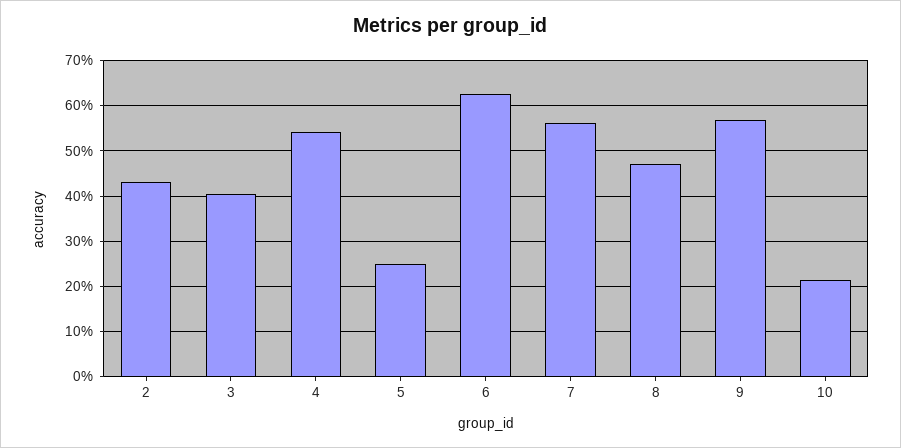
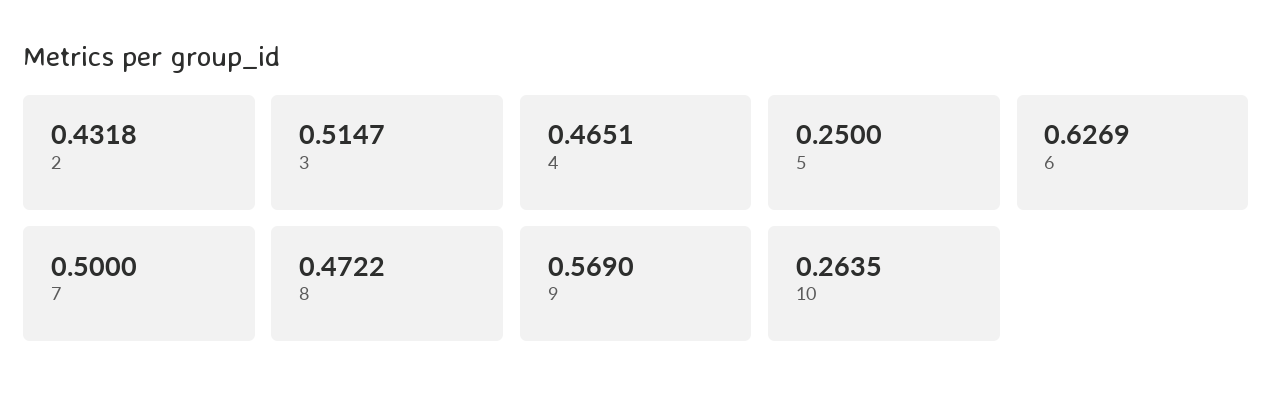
  {
    "2": 0.4318,
-   "3": 0.4,
+   "3": 0.5147,
-   "4": 0.54,
+   "4": 0.4651,
    "5": 0.25,
    "6": 0.6269,
-   "7": 0.56,
+   "7": 0.5,
    "8": 0.4722,
    "9": 0.569,
-   "10": 0.22
+   "10": 0.2635
  }

